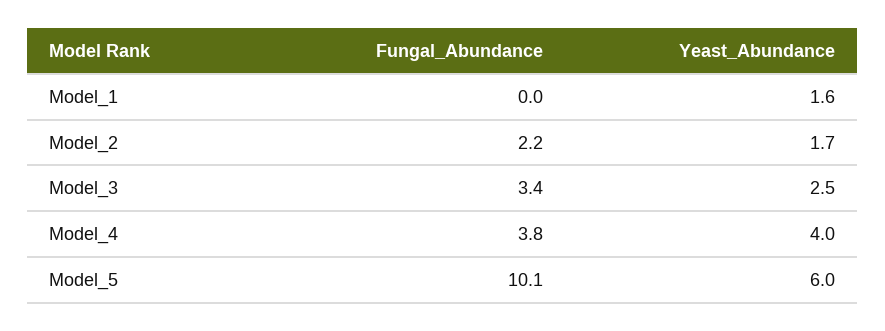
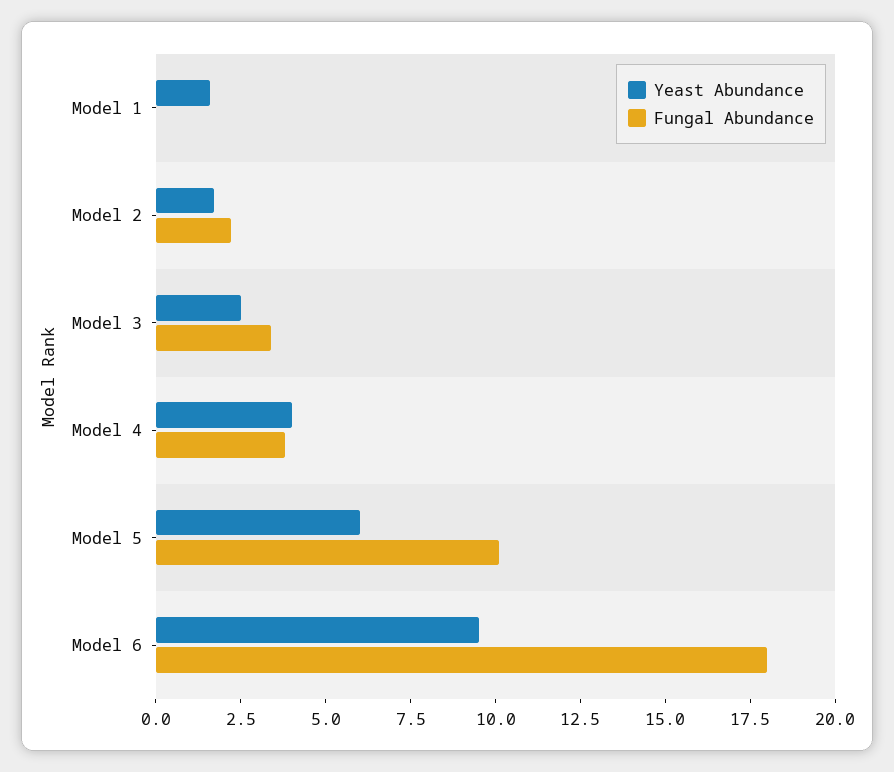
  {
    "Fungal_Abundance": {
      "Model_1": 0,
      "Model_2": 2.2,
      "Model_3": 3.4,
      "Model_4": 3.8,
-     "Model_5": 10.1
+     "Model_5": 10.1,
+     "Model 6": 18
    },
    "Yeast_Abundance": {
      "Model_1": 1.6,
      "Model_2": 1.7,
      "Model_3": 2.5,
      "Model_4": 4,
-     "Model_5": 6
+     "Model_5": 6,
+     "Model 6": 9.5
    }
  }

